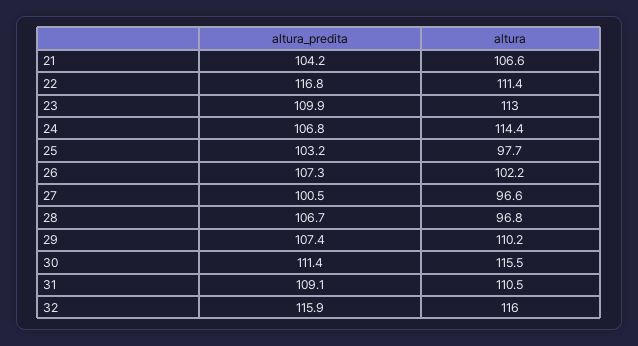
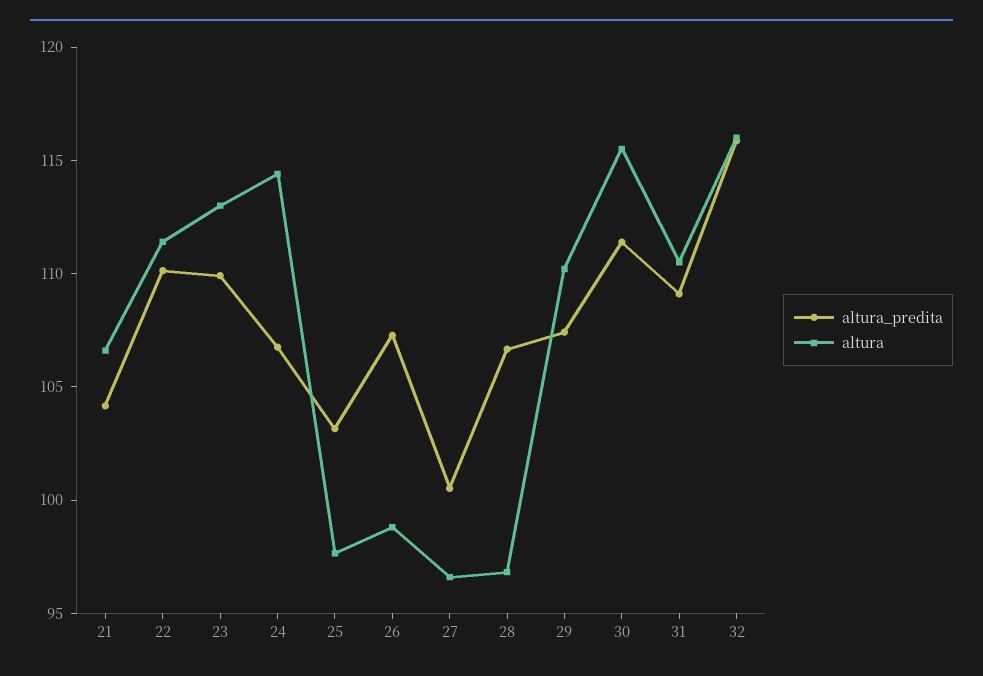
  {
    "altura_predita": {
      "21": 104.2,
-     "22": 116.8,
+     "22": 110,
      "23": 109.9,
      "24": 106.8,
      "25": 103.2,
      "26": 107.3,
      "27": 100.5,
      "28": 106.7,
      "29": 107.4,
      "30": 111.4,
      "31": 109.1,
      "32": 115.9
    },
    "altura": {
      "21": 106.6,
      "22": 111.4,
      "23": 113,
      "24": 114.4,
      "25": 97.7,
-     "26": 102.2,
+     "26": 99,
      "27": 96.6,
      "28": 96.8,
      "29": 110.2,
      "30": 115.5,
      "31": 110.5,
      "32": 116
    }
  }

